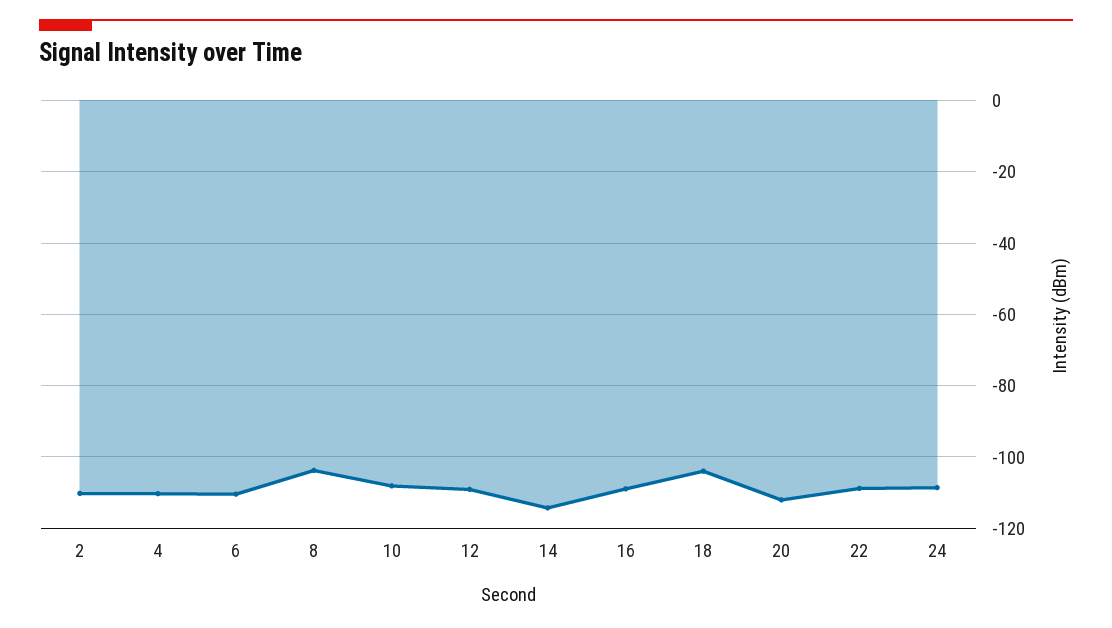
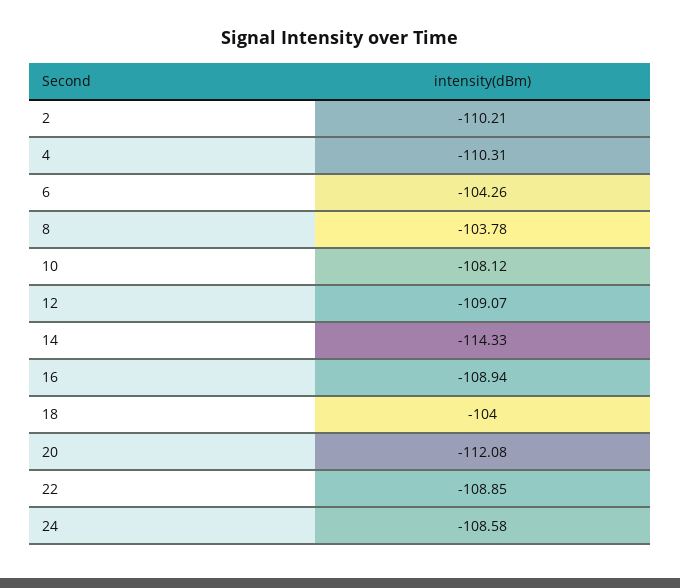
  {
    "2": -110.21,
    "4": -110.31,
-   "6": -110,
+   "6": -104.26,
    "8": -103.78,
    "10": -108.12,
    "12": -109.07,
    "14": -114.33,
    "16": -108.94,
    "18": -104,
    "20": -112.08,
    "22": -108.85,
    "24": -108.58
  }

